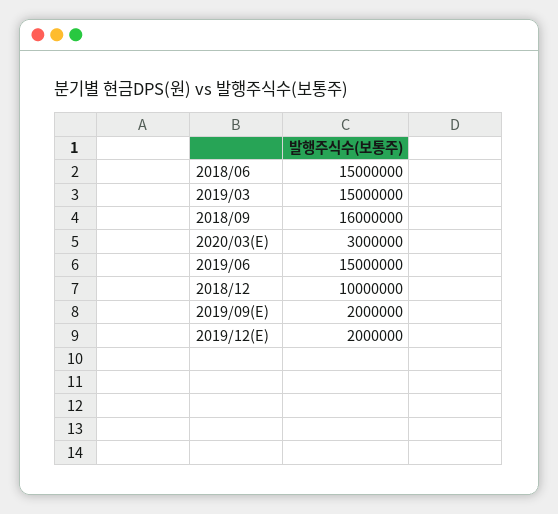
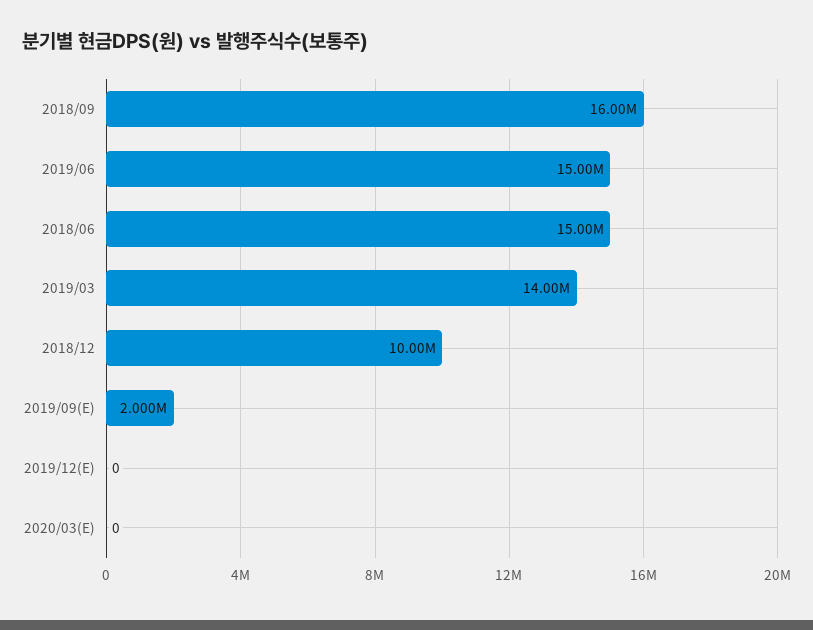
  {
    "2018/06": 15000000,
-   "2019/03": 15000000,
+   "2019/03": 14000000,
    "2018/09": 16000000,
-   "2020/03(E)": 3000000,
+   "2020/03(E)": 0,
    "2019/06": 15000000,
    "2018/12": 10000000,
    "2019/09(E)": 2000000,
-   "2019/12(E)": 2000000
+   "2019/12(E)": 0
  }

